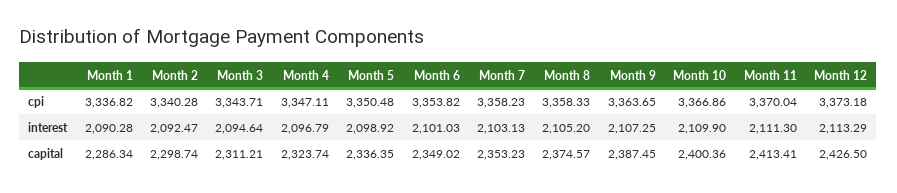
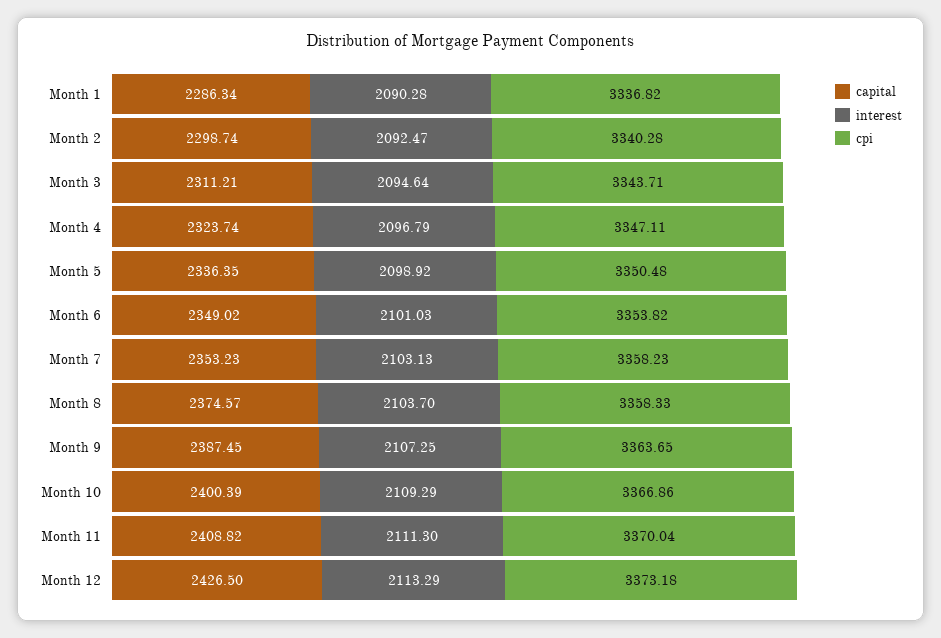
  {
    "cpi": {
      "Month 1": 3336.82,
      "Month 2": 3340.28,
      "Month 3": 3343.71,
      "Month 4": 3347.11,
      "Month 5": 3350.48,
      "Month 6": 3353.82,
      "Month 7": 3358.23,
      "Month 8": 3358.33,
      "Month 9": 3363.65,
      "Month 10": 3366.86,
      "Month 11": 3370.04,
      "Month 12": 3373.18
    },
    "interest": {
      "Month 1": 2090.28,
      "Month 2": 2092.47,
      "Month 3": 2094.64,
      "Month 4": 2096.79,
      "Month 5": 2098.92,
      "Month 6": 2101.03,
      "Month 7": 2103.13,
-     "Month 8": 2105.2,
+     "Month 8": 2103.7,
      "Month 9": 2107.25,
-     "Month 10": 2109.9,
+     "Month 10": 2109.29,
      "Month 11": 2111.3,
      "Month 12": 2113.29
    },
    "capital": {
      "Month 1": 2286.34,
      "Month 2": 2298.74,
      "Month 3": 2311.21,
      "Month 4": 2323.74,
      "Month 5": 2336.35,
      "Month 6": 2349.02,
      "Month 7": 2353.23,
      "Month 8": 2374.57,
      "Month 9": 2387.45,
-     "Month 10": 2400.36,
+     "Month 10": 2400.39,
-     "Month 11": 2413.41,
+     "Month 11": 2408.82,
      "Month 12": 2426.5
    }
  }

